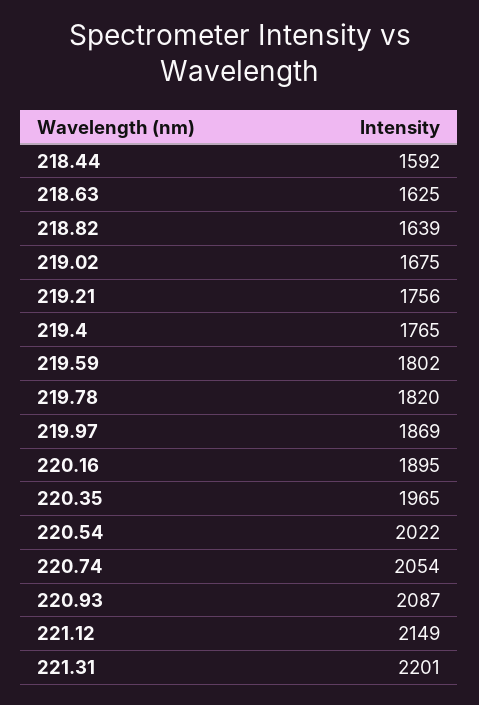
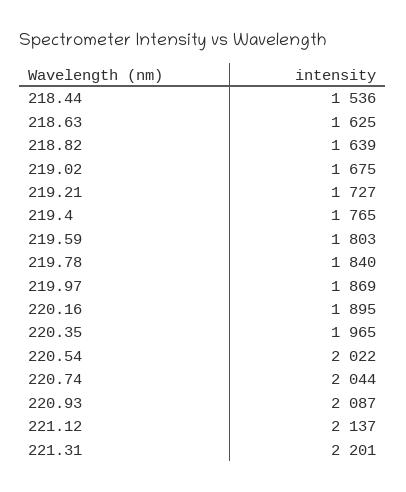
  {
-   "218.44": 1592,
+   "218.44": 1536,
    "218.63": 1625,
    "218.82": 1639,
    "219.02": 1675,
-   "219.21": 1756,
+   "219.21": 1727,
    "219.4": 1765,
-   "219.59": 1802,
+   "219.59": 1803,
-   "219.78": 1820,
+   "219.78": 1840,
    "219.97": 1869,
    "220.16": 1895,
    "220.35": 1965,
    "220.54": 2022,
-   "220.74": 2054,
+   "220.74": 2044,
    "220.93": 2087,
-   "221.12": 2149,
+   "221.12": 2137,
    "221.31": 2201
  }

